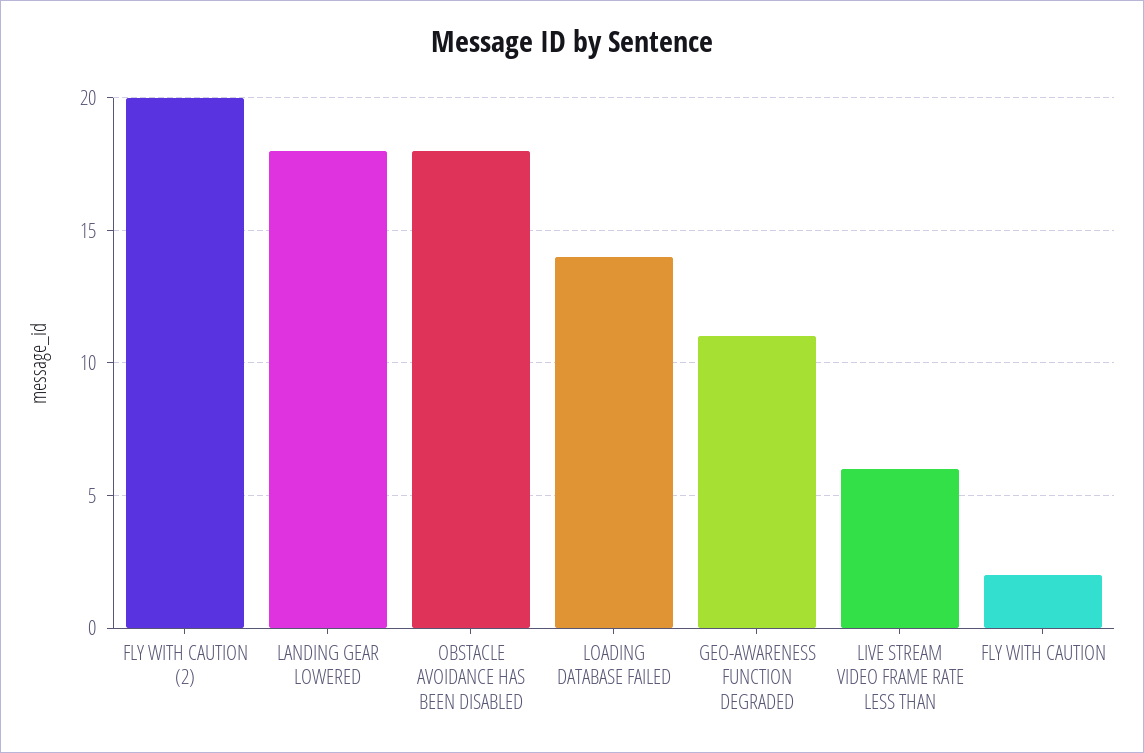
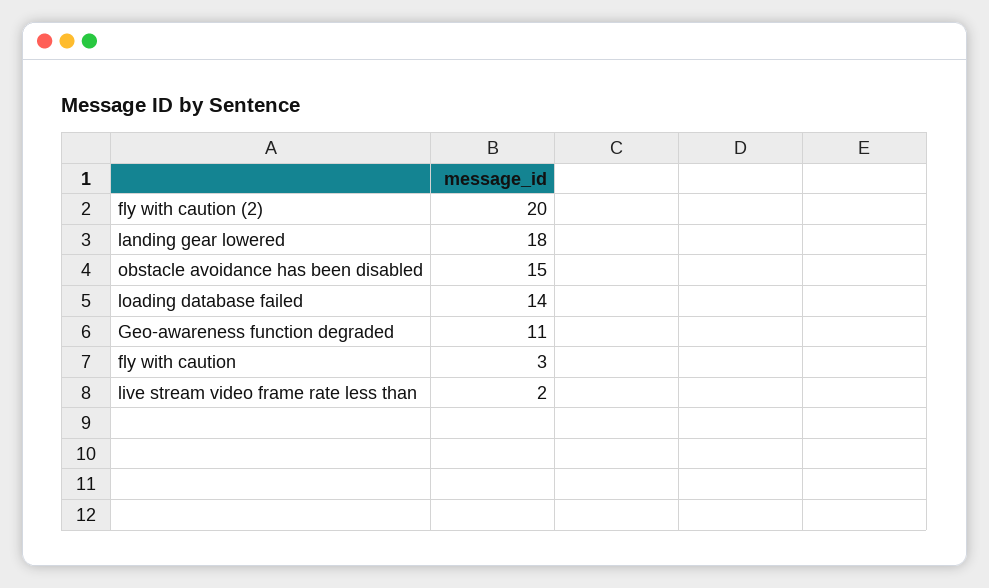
  {
    "FLY WITH CAUTION (2)": 20,
    "LANDING GEAR LOWERED": 18,
-   "OBSTACLE AVOIDANCE HAS BEEN DISABLED": 18,
+   "OBSTACLE AVOIDANCE HAS BEEN DISABLED": 15,
    "LOADING DATABASE FAILED": 14,
    "GEO-AWARENESS FUNCTION DEGRADED": 11,
-   "LIVE STREAM VIDEO FRAME RATE LESS THAN": 6,
+   "LIVE STREAM VIDEO FRAME RATE LESS THAN": 2,
-   "FLY WITH CAUTION": 2
+   "FLY WITH CAUTION": 3
  }

